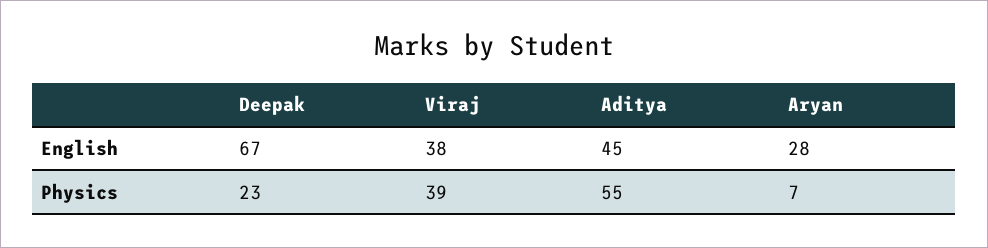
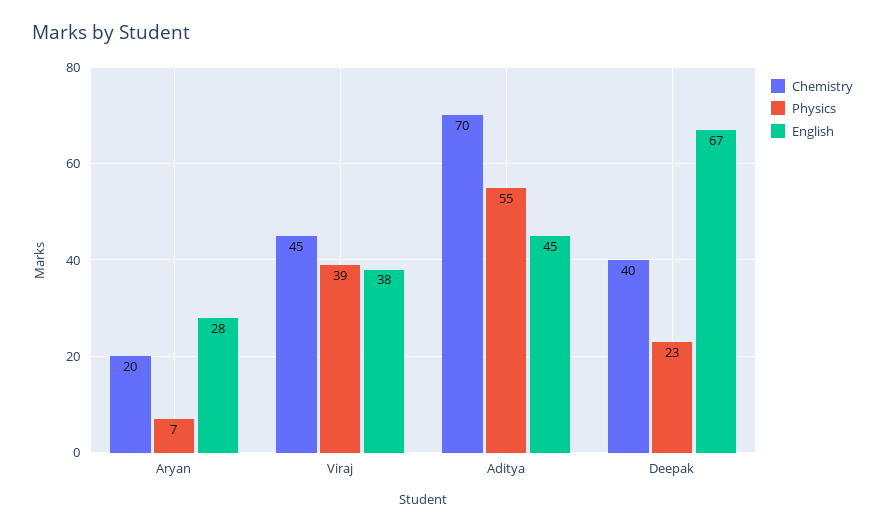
  {
    "English": {
      "Deepak": 67,
      "Viraj": 38,
      "Aditya": 45,
      "Aryan": 28
    },
    "Physics": {
      "Deepak": 23,
      "Viraj": 39,
      "Aditya": 55,
      "Aryan": 7
-   }
+   },
+   "Chemistry": {
+     "Aryan": 20,
+     "Viraj": 45,
+     "Aditya": 70,
+     "Deepak": 40
+   }
  }

